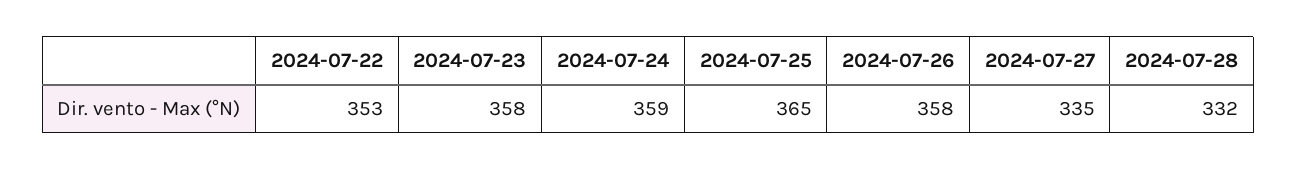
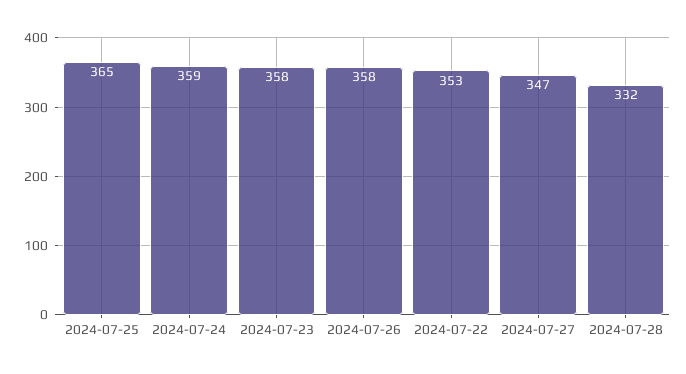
  {
    "2024-07-22": 353,
    "2024-07-23": 358,
    "2024-07-24": 359,
    "2024-07-25": 365,
    "2024-07-26": 358,
-   "2024-07-27": 335,
+   "2024-07-27": 347,
    "2024-07-28": 332
  }

